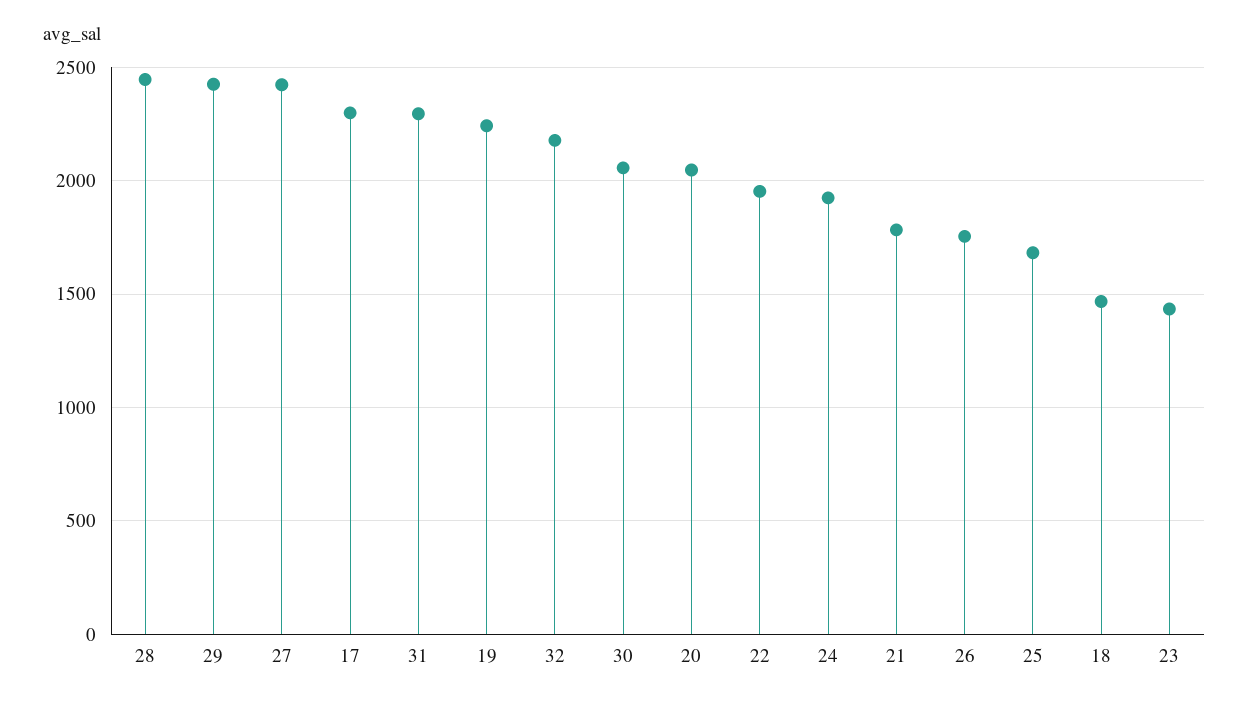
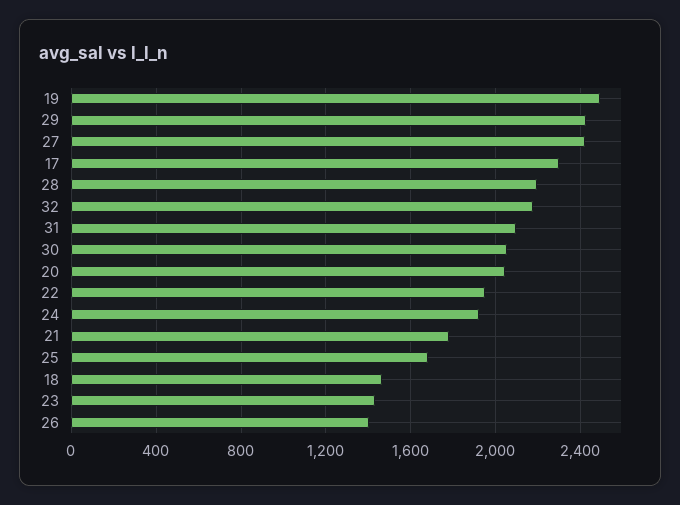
  {
-   "28": 2450,
+   "28": 2200,
    "29": 2450,
    "27": 2400,
    "17": 2300,
-   "31": 2300,
+   "31": 2100,
-   "19": 2250,
+   "19": 2500,
    "32": 2200,
    "30": 2050,
    "20": 2050,
    "22": 1950,
    "24": 1900,
    "21": 1800,
-   "26": 1750,
+   "26": 1400,
    "25": 1700,
    "18": 1450,
    "23": 1450
  }

